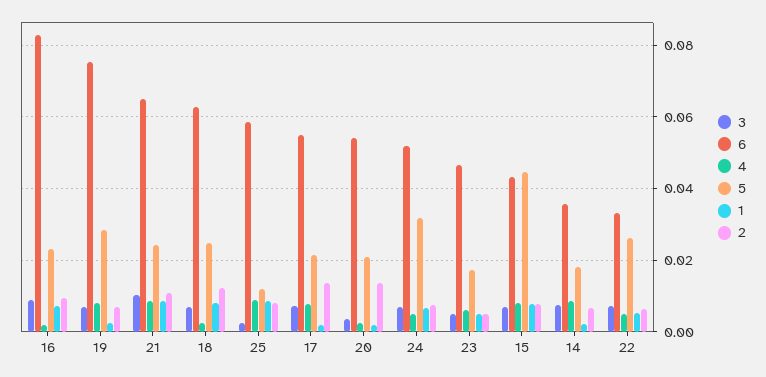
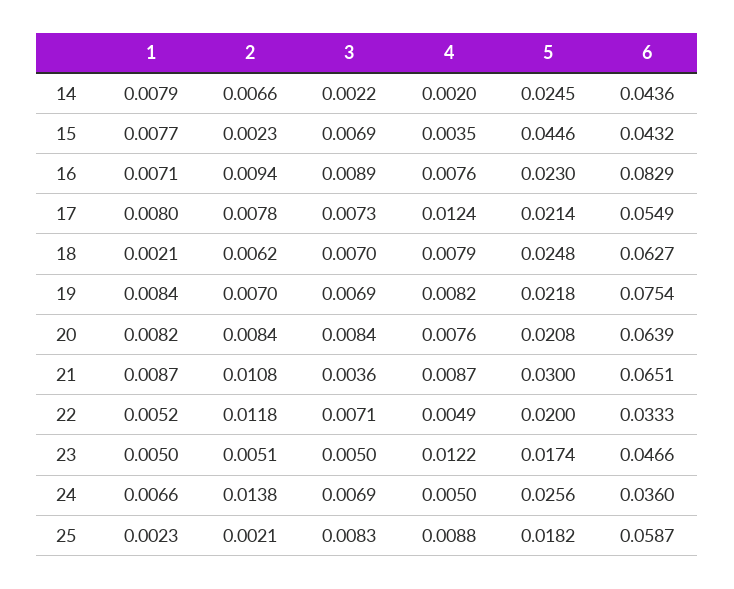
  {
    "3": {
      "16": 0.0089,
      "19": 0.0069,
-     "21": 0.01,
+     "21": 0.0036,
      "18": 0.007,
-     "25": 0.002,
+     "25": 0.0083,
      "17": 0.0073,
-     "20": 0.004,
+     "20": 0.0084,
      "24": 0.0069,
      "23": 0.005,
      "15": 0.0069,
-     "14": 0.008,
+     "14": 0.0022,
      "22": 0.0071
    },
    "6": {
      "16": 0.0829,
      "19": 0.0754,
      "21": 0.0651,
      "18": 0.0627,
      "25": 0.0587,
      "17": 0.0549,
-     "20": 0.054,
+     "20": 0.0639,
-     "24": 0.052,
+     "24": 0.036,
      "23": 0.0466,
      "15": 0.0432,
-     "14": 0.036,
+     "14": 0.0436,
      "22": 0.0333
    },
    "4": {
-     "16": 0.002,
+     "16": 0.0076,
      "19": 0.0082,
      "21": 0.0087,
-     "18": 0.002,
+     "18": 0.0079,
      "25": 0.0088,
-     "17": 0.008,
+     "17": 0.0124,
-     "20": 0.002,
+     "20": 0.0076,
      "24": 0.005,
-     "23": 0.006,
+     "23": 0.0122,
-     "15": 0.008,
+     "15": 0.0035,
-     "14": 0.008,
+     "14": 0.002,
      "22": 0.0049
    },
    "5": {
      "16": 0.023,
-     "19": 0.028,
+     "19": 0.0218,
-     "21": 0.024,
+     "21": 0.03,
      "18": 0.0248,
-     "25": 0.012,
+     "25": 0.0182,
      "17": 0.0214,
      "20": 0.0208,
-     "24": 0.032,
+     "24": 0.0256,
      "23": 0.0174,
      "15": 0.0446,
-     "14": 0.018,
+     "14": 0.0245,
-     "22": 0.026
+     "22": 0.02
    },
    "1": {
      "16": 0.0071,
-     "19": 0.002,
+     "19": 0.0084,
      "21": 0.0087,
-     "18": 0.008,
+     "18": 0.0021,
-     "25": 0.008,
+     "25": 0.0023,
-     "17": 0.002,
+     "17": 0.008,
-     "20": 0.002,
+     "20": 0.0082,
      "24": 0.0066,
      "23": 0.005,
      "15": 0.0077,
-     "14": 0.002,
+     "14": 0.0079,
      "22": 0.0052
    },
    "2": {
      "16": 0.0094,
      "19": 0.007,
      "21": 0.0108,
-     "18": 0.012,
+     "18": 0.0062,
-     "25": 0.008,
+     "25": 0.0021,
-     "17": 0.014,
+     "17": 0.0078,
-     "20": 0.014,
+     "20": 0.0084,
-     "24": 0.008,
+     "24": 0.0138,
      "23": 0.0051,
-     "15": 0.008,
+     "15": 0.0023,
      "14": 0.0066,
-     "22": 0.006
+     "22": 0.0118
    }
  }

